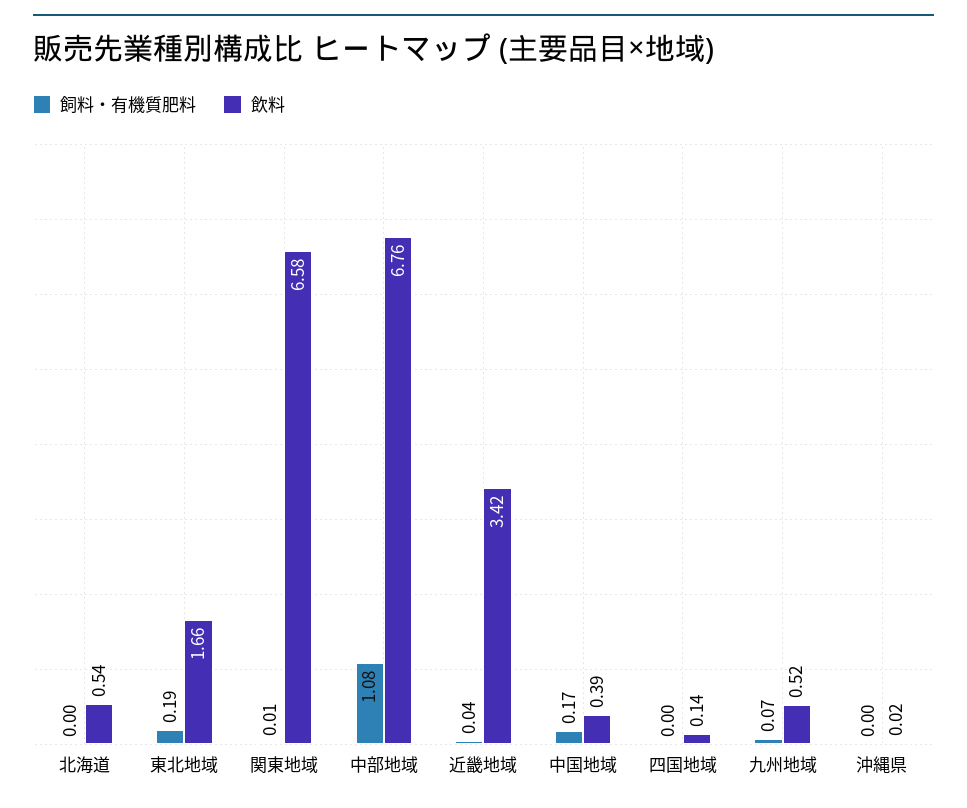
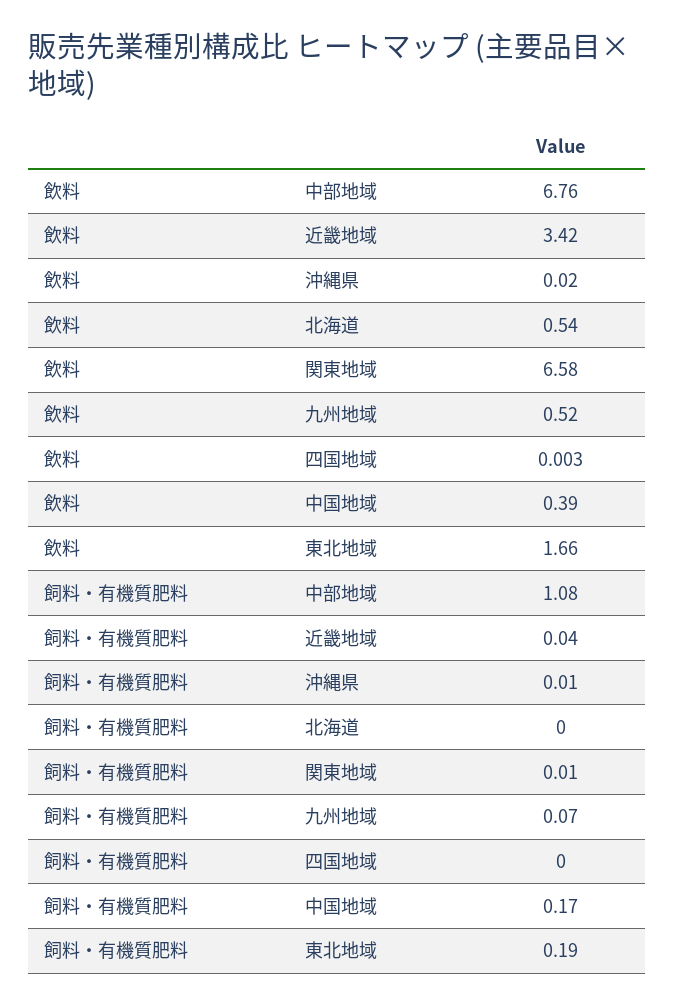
  {
    "飼料・有機質肥料": {
      "北海道": 0,
      "東北地域": 0.19,
      "関東地域": 0.01,
      "中部地域": 1.08,
      "近畿地域": 0.04,
      "中国地域": 0.17,
      "四国地域": 0,
      "九州地域": 0.07,
-     "沖縄県": 0
+     "沖縄県": 0.01
    },
    "飲料": {
      "北海道": 0.54,
      "東北地域": 1.66,
      "関東地域": 6.58,
      "中部地域": 6.76,
      "近畿地域": 3.42,
      "中国地域": 0.39,
-     "四国地域": 0.14,
+     "四国地域": 0.003,
      "九州地域": 0.52,
      "沖縄県": 0.02
    }
  }

